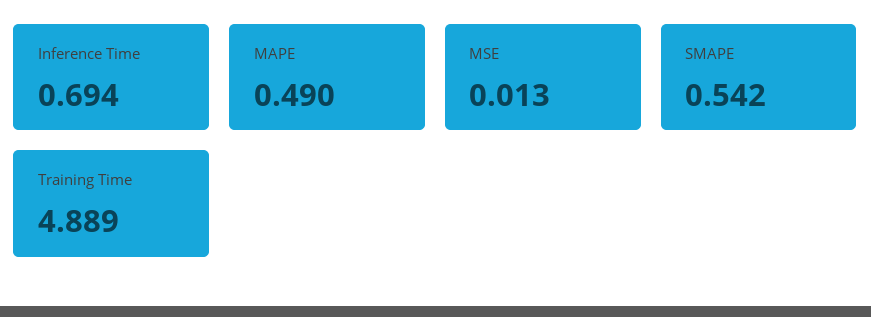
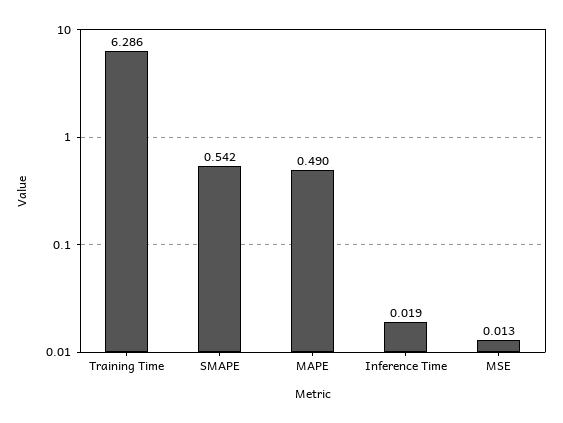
  {
-   "Inference Time": 0.694,
+   "Inference Time": 0.019,
    "MAPE": 0.49,
    "MSE": 0.013,
    "SMAPE": 0.542,
-   "Training Time": 4.889
+   "Training Time": 6.286
  }

